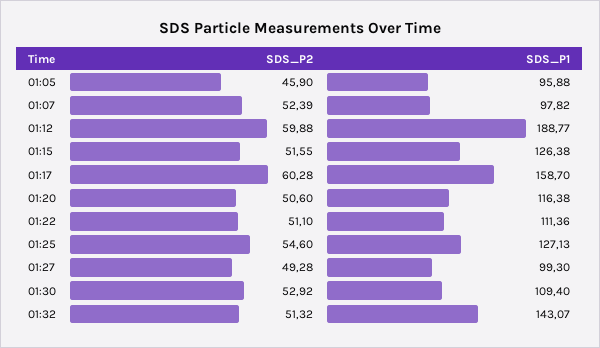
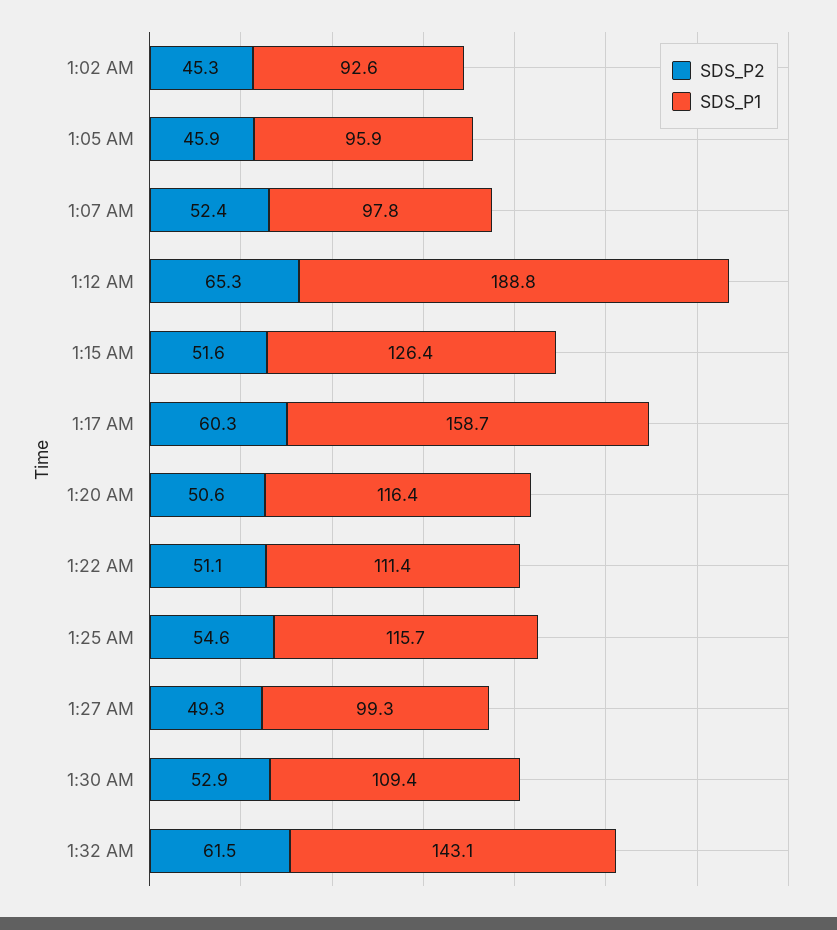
  {
    "SDS_P2": {
      "01:05": 45.9,
      "01:07": 52.39,
-     "01:12": 59.88,
+     "01:12": 65.3,
      "01:15": 51.55,
      "01:17": 60.28,
      "01:20": 50.6,
      "01:22": 51.1,
      "01:25": 54.6,
      "01:27": 49.28,
      "01:30": 52.92,
-     "01:32": 51.32
+     "01:32": 61.5,
+     "1:02 AM": 45.3
    },
    "SDS_P1": {
      "01:05": 95.88,
      "01:07": 97.82,
      "01:12": 188.77,
      "01:15": 126.38,
      "01:17": 158.7,
      "01:20": 116.38,
      "01:22": 111.36,
-     "01:25": 127.13,
+     "01:25": 115.7,
      "01:27": 99.3,
      "01:30": 109.4,
-     "01:32": 143.07
+     "01:32": 143.07,
+     "1:02 AM": 92.6
    }
  }

